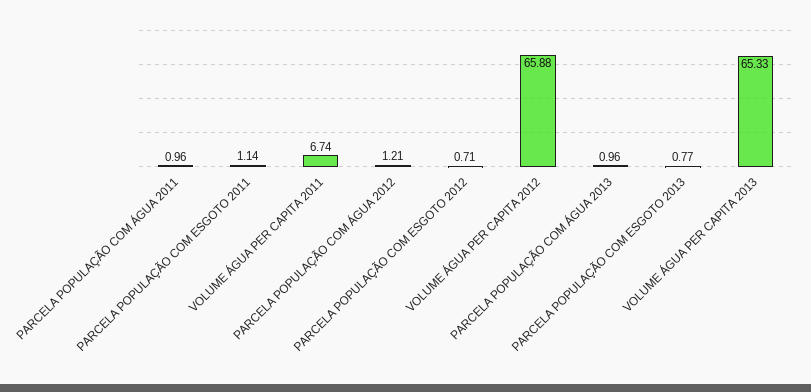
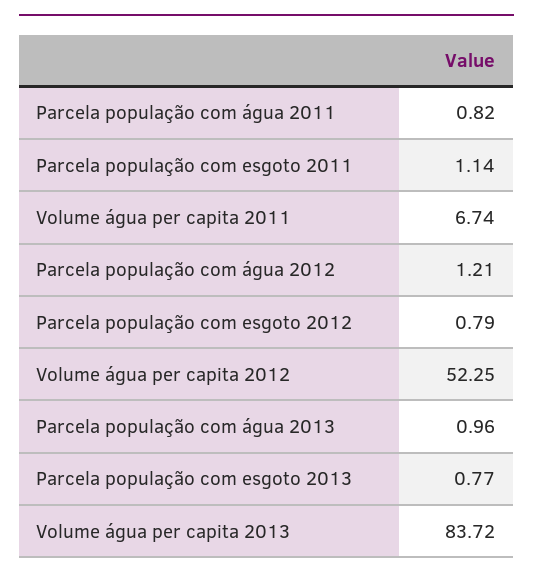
  {
-   "PARCELA POPULAÇÃO COM ÁGUA 2011": 0.96,
+   "PARCELA POPULAÇÃO COM ÁGUA 2011": 0.82,
    "PARCELA POPULAÇÃO COM ESGOTO 2011": 1.14,
    "VOLUME ÁGUA PER CAPITA 2011": 6.74,
    "PARCELA POPULAÇÃO COM ÁGUA 2012": 1.21,
-   "PARCELA POPULAÇÃO COM ESGOTO 2012": 0.71,
+   "PARCELA POPULAÇÃO COM ESGOTO 2012": 0.79,
-   "VOLUME ÁGUA PER CAPITA 2012": 65.88,
+   "VOLUME ÁGUA PER CAPITA 2012": 52.25,
    "PARCELA POPULAÇÃO COM ÁGUA 2013": 0.96,
    "PARCELA POPULAÇÃO COM ESGOTO 2013": 0.77,
-   "VOLUME ÁGUA PER CAPITA 2013": 65.33
+   "VOLUME ÁGUA PER CAPITA 2013": 83.72
  }

